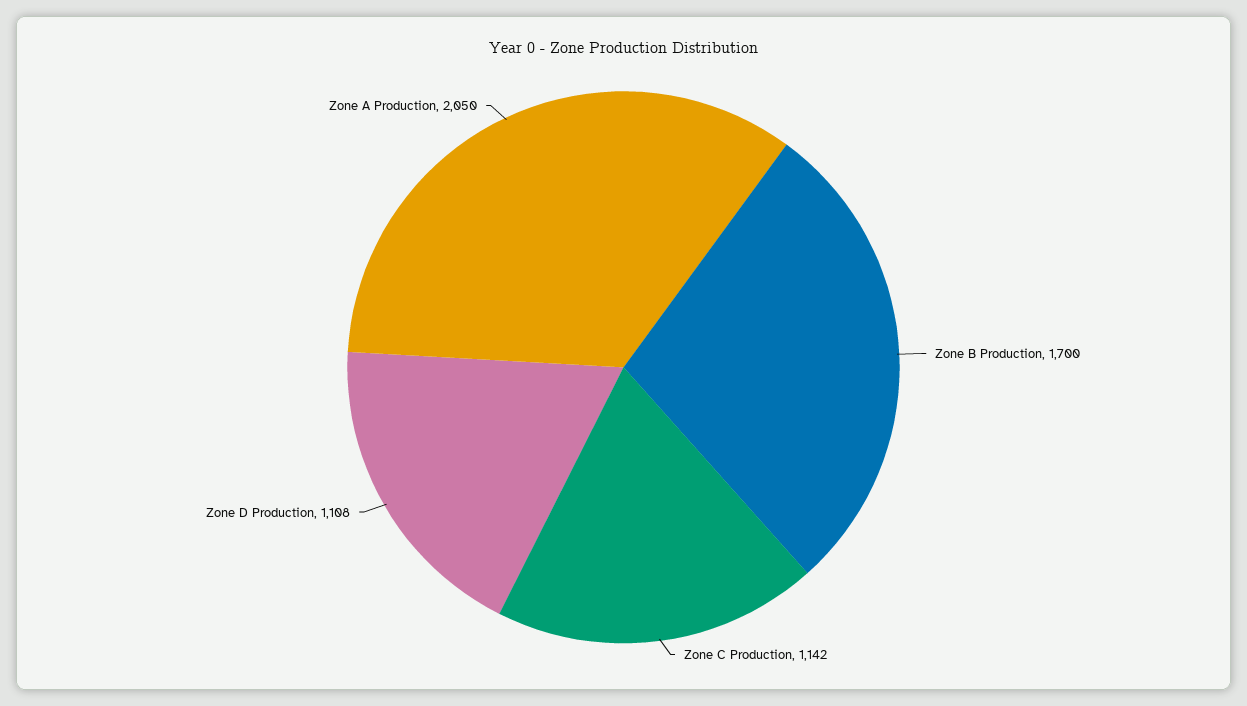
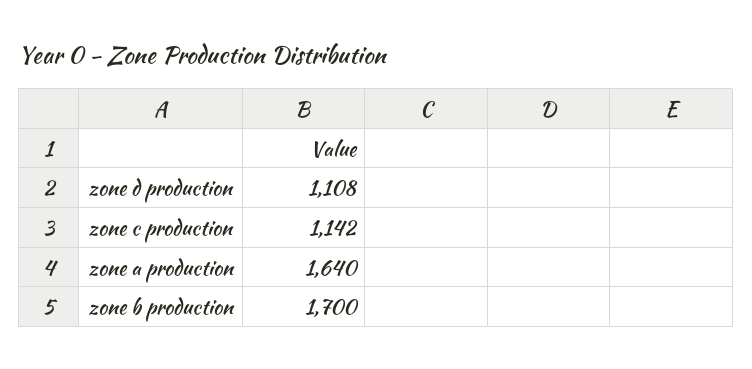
  {
    "Zone B Production": 1700,
    "Zone C Production": 1142,
    "Zone D Production": 1108,
-   "Zone A Production": 2050
+   "Zone A Production": 1640
  }

